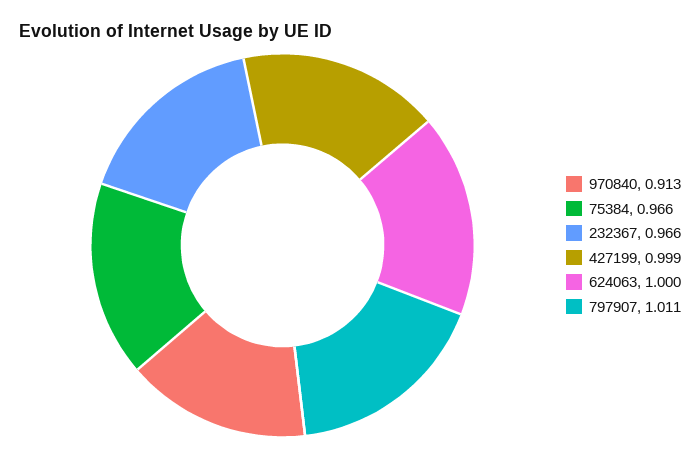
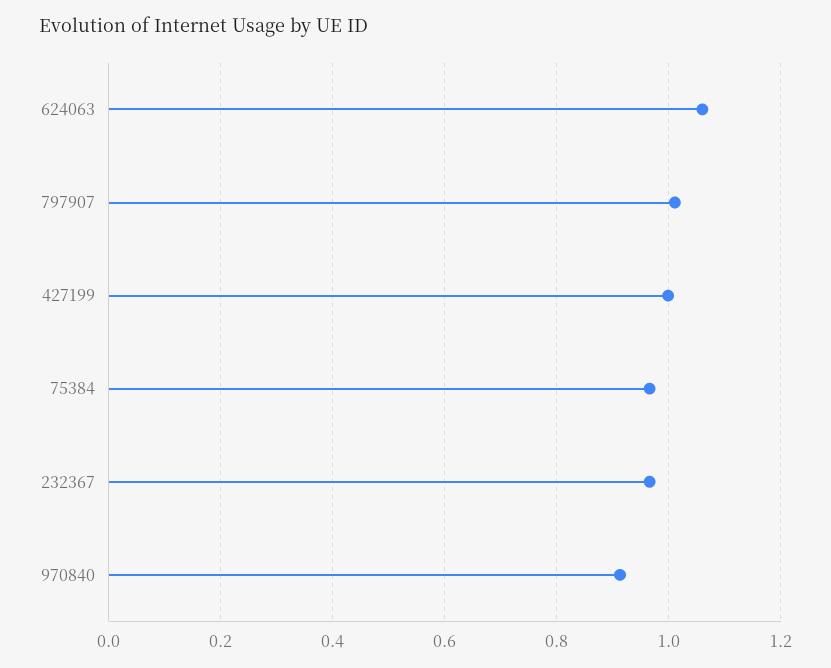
  {
    "970840": 0.913,
    "75384": 0.966,
    "232367": 0.966,
    "427199": 0.999,
-   "624063": 1,
+   "624063": 1.06,
    "797907": 1.011
  }

